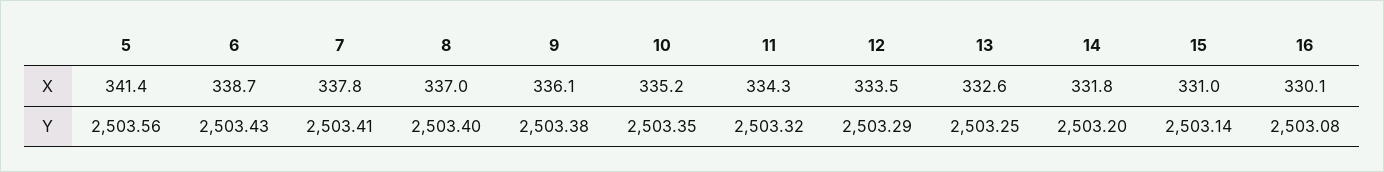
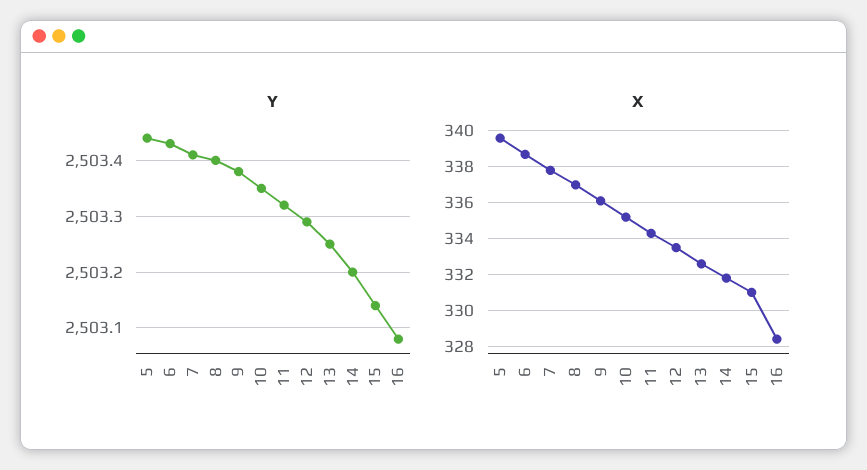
  {
    "X": {
-     "5": 341.4,
+     "5": 339.5,
      "6": 338.7,
      "7": 337.8,
      "8": 337,
      "9": 336.1,
      "10": 335.2,
      "11": 334.3,
      "12": 333.5,
      "13": 332.6,
      "14": 331.8,
      "15": 331,
-     "16": 330.1
+     "16": 328.5
    },
    "Y": {
-     "5": 2503.56,
+     "5": 2503.45,
      "6": 2503.43,
      "7": 2503.41,
      "8": 2503.4,
      "9": 2503.38,
      "10": 2503.35,
      "11": 2503.32,
      "12": 2503.29,
      "13": 2503.25,
      "14": 2503.2,
      "15": 2503.14,
      "16": 2503.08
    }
  }

